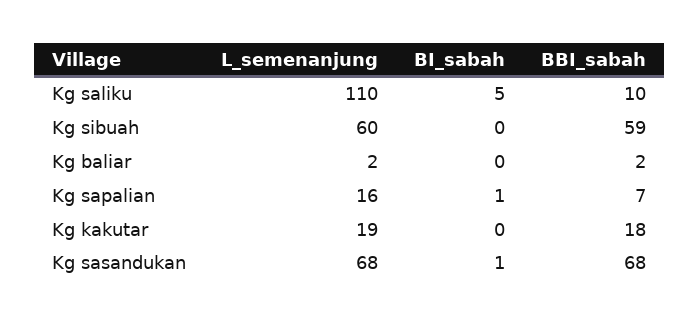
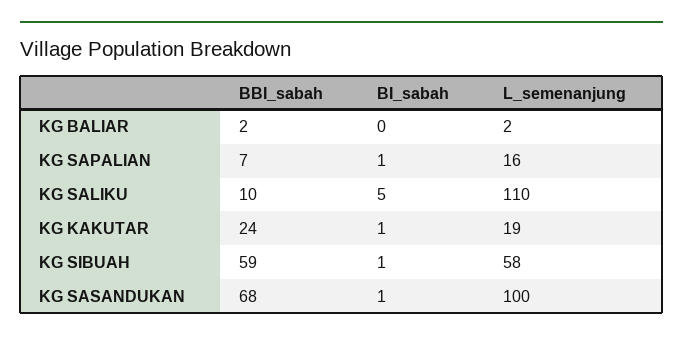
  {
    "L_semenanjung": {
      "Kg saliku": 110,
-     "Kg sibuah": 60,
+     "Kg sibuah": 58,
      "Kg baliar": 2,
      "Kg sapalian": 16,
      "Kg kakutar": 19,
-     "Kg sasandukan": 68
+     "Kg sasandukan": 100
    },
    "BI_sabah": {
      "Kg saliku": 5,
-     "Kg sibuah": 0,
+     "Kg sibuah": 1,
      "Kg baliar": 0,
      "Kg sapalian": 1,
-     "Kg kakutar": 0,
+     "Kg kakutar": 1,
      "Kg sasandukan": 1
    },
    "BBI_sabah": {
      "Kg saliku": 10,
      "Kg sibuah": 59,
      "Kg baliar": 2,
      "Kg sapalian": 7,
-     "Kg kakutar": 18,
+     "Kg kakutar": 24,
      "Kg sasandukan": 68
    }
  }

